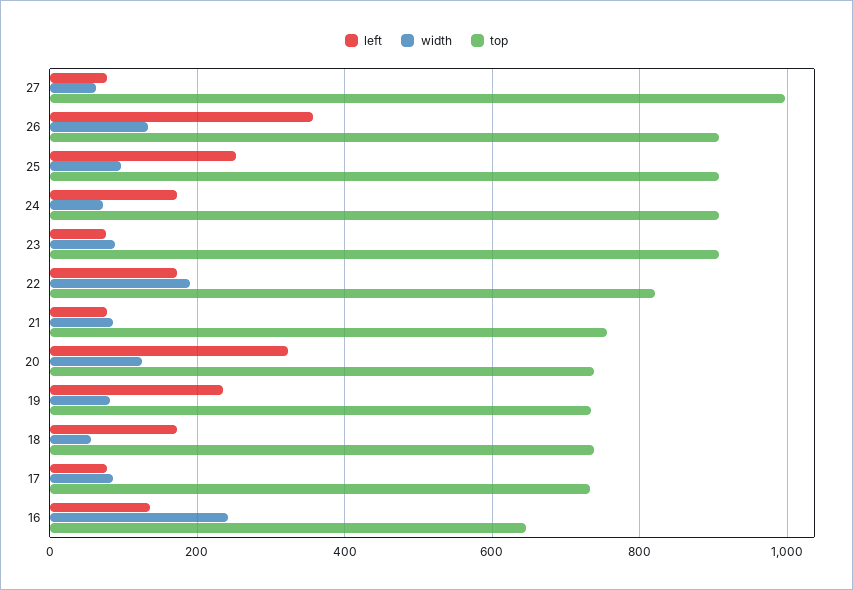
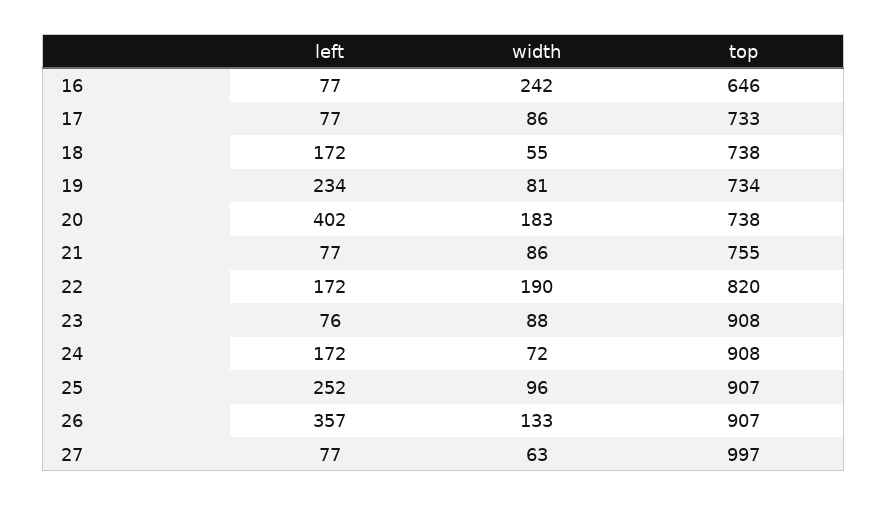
  {
    "left": {
      "27": 77,
      "26": 357,
      "25": 252,
      "24": 172,
      "23": 76,
      "22": 172,
      "21": 77,
-     "20": 320,
+     "20": 402,
      "19": 234,
      "18": 172,
      "17": 77,
-     "16": 140
+     "16": 77
    },
    "width": {
      "27": 63,
      "26": 133,
      "25": 96,
      "24": 72,
      "23": 88,
      "22": 190,
      "21": 86,
-     "20": 120,
+     "20": 183,
      "19": 81,
      "18": 55,
      "17": 86,
      "16": 242
    },
    "top": {
      "27": 997,
      "26": 907,
      "25": 907,
      "24": 908,
      "23": 908,
      "22": 820,
      "21": 755,
      "20": 738,
      "19": 734,
      "18": 738,
      "17": 733,
      "16": 646
    }
  }

